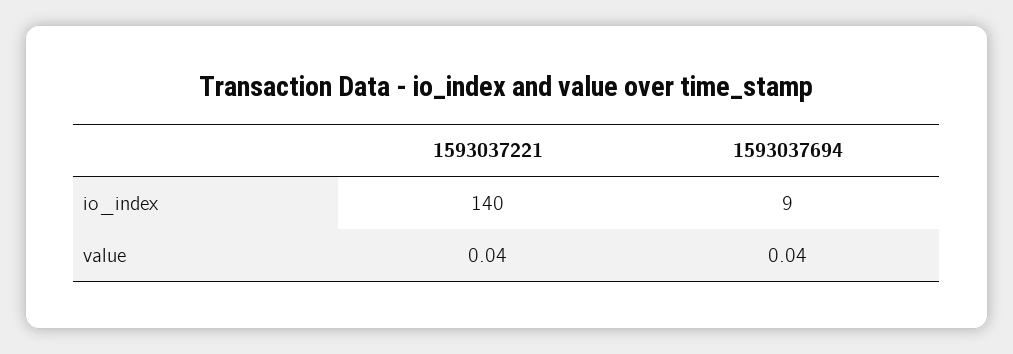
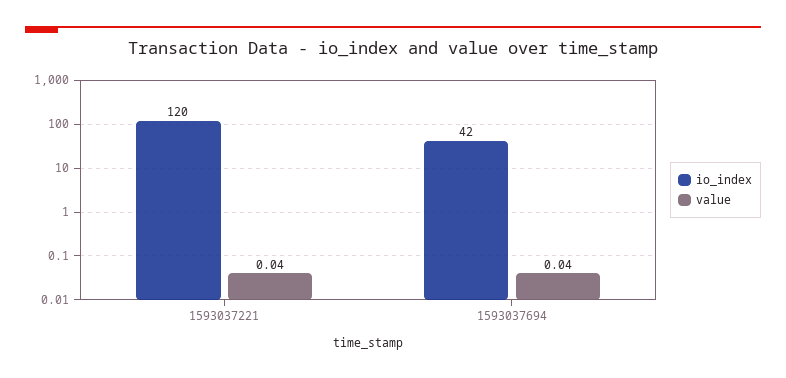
  {
    "io_index": {
-     "1593037221": 140,
+     "1593037221": 120,
-     "1593037694": 9
+     "1593037694": 42
    },
    "value": {
      "1593037221": 0.04,
      "1593037694": 0.04
    }
  }

